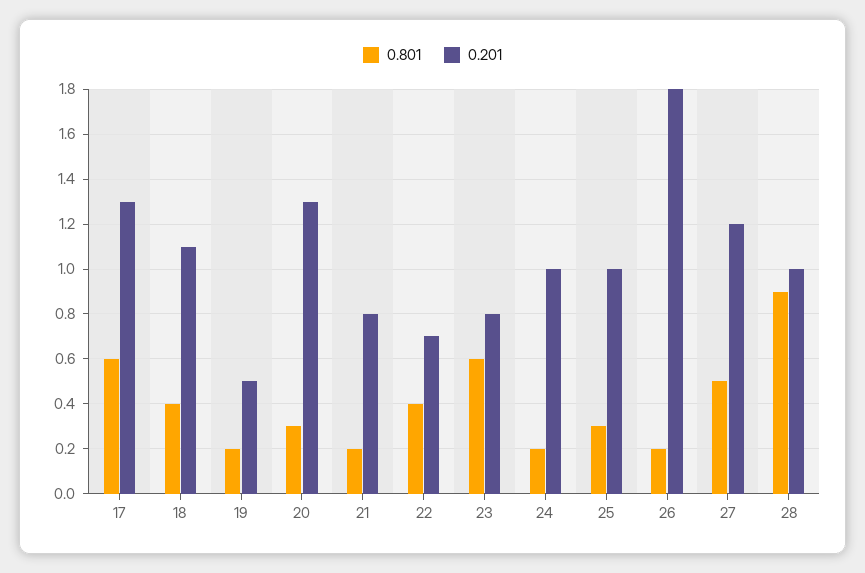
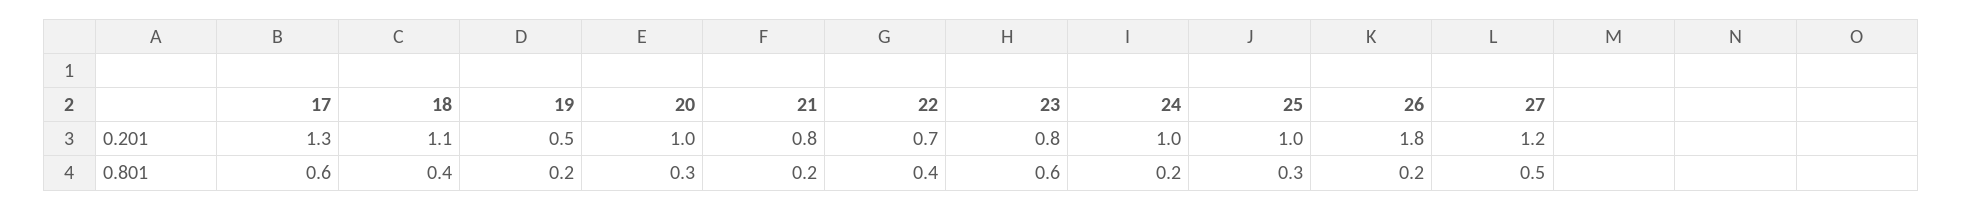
  {
    "0.801": {
      "17": 0.6,
      "18": 0.4,
      "19": 0.2,
      "20": 0.3,
      "21": 0.2,
      "22": 0.4,
      "23": 0.6,
      "24": 0.2,
      "25": 0.3,
      "26": 0.2,
-     "27": 0.5,
+     "27": 0.5
-     "28": 0.9
    },
    "0.201": {
      "17": 1.3,
      "18": 1.1,
      "19": 0.5,
-     "20": 1.3,
+     "20": 1,
      "21": 0.8,
      "22": 0.7,
      "23": 0.8,
      "24": 1,
      "25": 1,
      "26": 1.8,
-     "27": 1.2,
+     "27": 1.2
-     "28": 1
    }
  }

